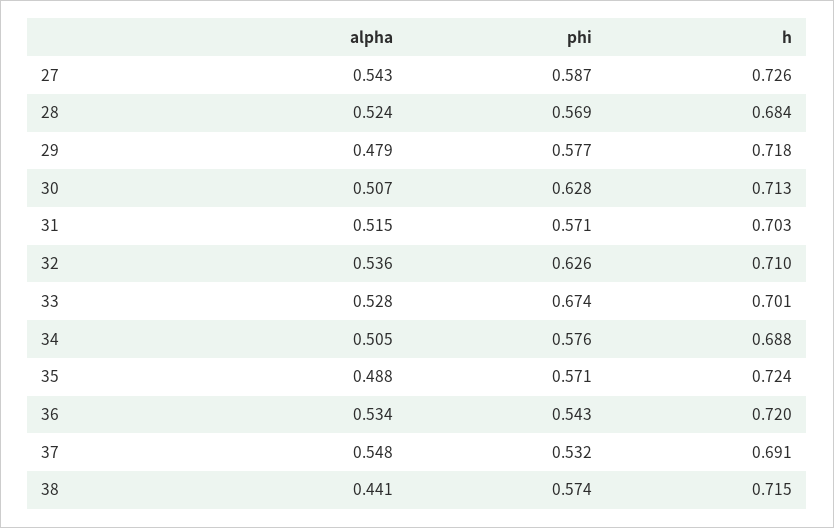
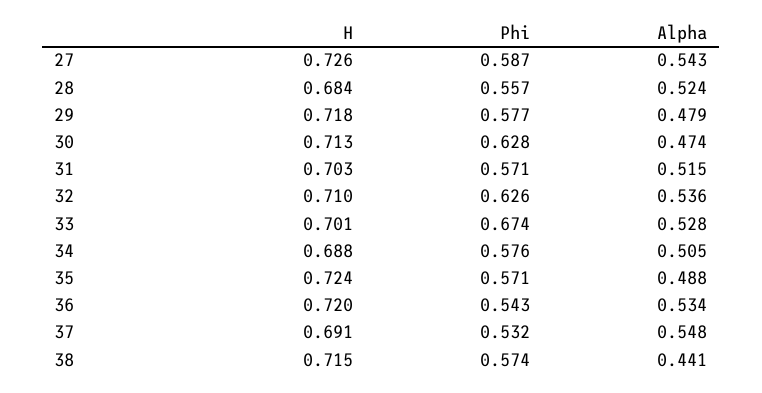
  {
    "alpha": {
      "27": 0.543,
      "28": 0.524,
      "29": 0.479,
-     "30": 0.507,
+     "30": 0.474,
      "31": 0.515,
      "32": 0.536,
      "33": 0.528,
      "34": 0.505,
      "35": 0.488,
      "36": 0.534,
      "37": 0.548,
      "38": 0.441
    },
    "phi": {
      "27": 0.587,
-     "28": 0.569,
+     "28": 0.557,
      "29": 0.577,
      "30": 0.628,
      "31": 0.571,
      "32": 0.626,
      "33": 0.674,
      "34": 0.576,
      "35": 0.571,
      "36": 0.543,
      "37": 0.532,
      "38": 0.574
    },
    "h": {
      "27": 0.726,
      "28": 0.684,
      "29": 0.718,
      "30": 0.713,
      "31": 0.703,
      "32": 0.71,
      "33": 0.701,
      "34": 0.688,
      "35": 0.724,
      "36": 0.72,
      "37": 0.691,
      "38": 0.715
    }
  }

